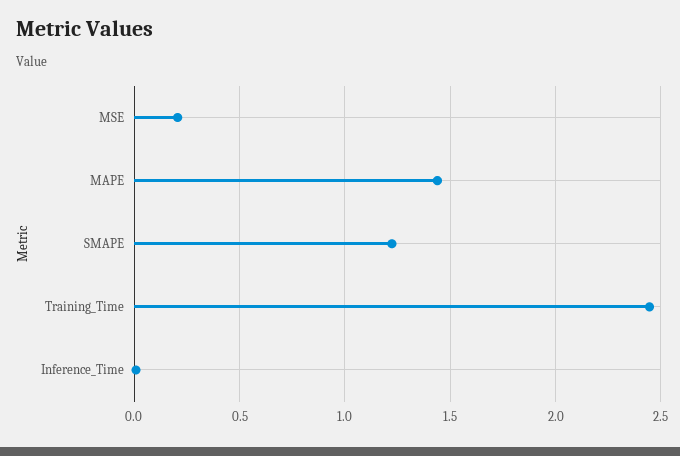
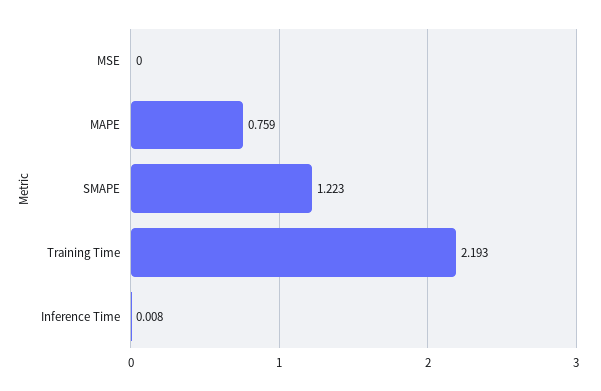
  {
-   "MSE": 0.2,
+   "MSE": 0,
-   "MAPE": 1.45,
+   "MAPE": 0.759,
    "SMAPE": 1.223,
-   "Training_Time": 2.45,
+   "Training_Time": 2.193,
    "Inference_Time": 0.008
  }

